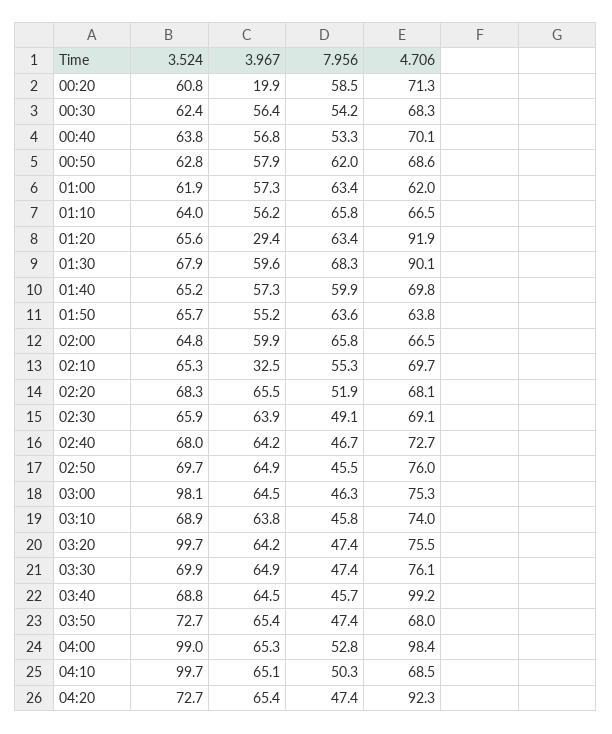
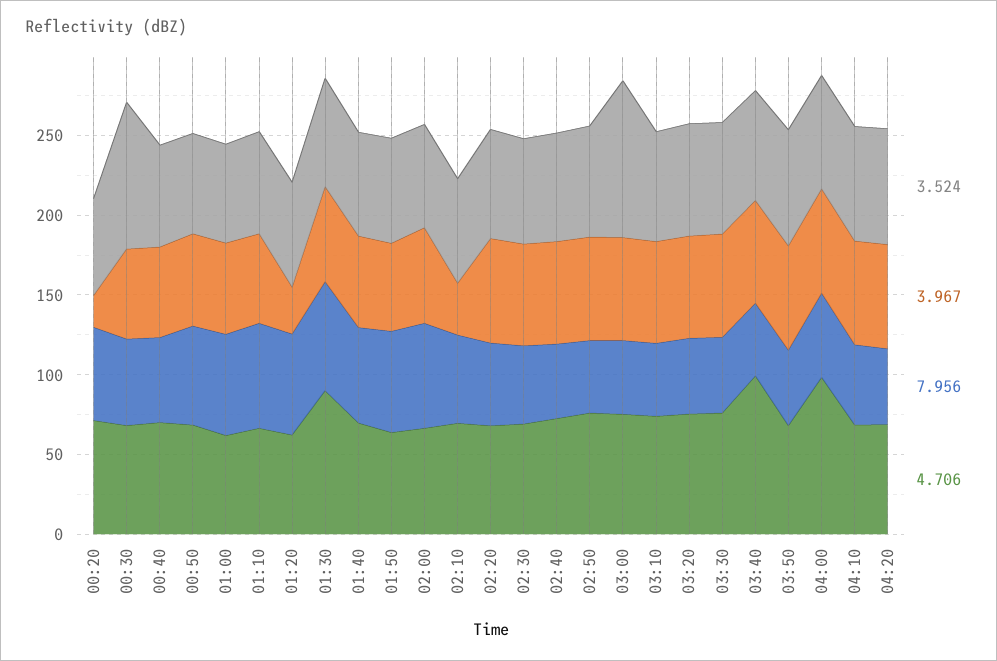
  {
    "3.524": {
      "00:20": 60.8,
-     "00:30": 62.4,
+     "00:30": 90,
      "00:40": 63.8,
      "00:50": 62.8,
      "01:00": 61.9,
      "01:10": 64,
      "01:20": 65.6,
      "01:30": 67.9,
      "01:40": 65.2,
      "01:50": 65.7,
      "02:00": 64.8,
      "02:10": 65.3,
      "02:20": 68.3,
      "02:30": 65.9,
      "02:40": 68,
      "02:50": 69.7,
      "03:00": 98.1,
      "03:10": 68.9,
-     "03:20": 99.7,
+     "03:20": 70,
      "03:30": 69.9,
      "03:40": 68.8,
      "03:50": 72.7,
-     "04:00": 99,
+     "04:00": 70,
-     "04:10": 99.7,
+     "04:10": 70,
      "04:20": 72.7
    },
    "3.967": {
      "00:20": 19.9,
      "00:30": 56.4,
      "00:40": 56.8,
      "00:50": 57.9,
      "01:00": 57.3,
      "01:10": 56.2,
      "01:20": 29.4,
      "01:30": 59.6,
      "01:40": 57.3,
      "01:50": 55.2,
      "02:00": 59.9,
      "02:10": 32.5,
      "02:20": 65.5,
      "02:30": 63.9,
      "02:40": 64.2,
      "02:50": 64.9,
      "03:00": 64.5,
      "03:10": 63.8,
      "03:20": 64.2,
      "03:30": 64.9,
      "03:40": 64.5,
      "03:50": 65.4,
      "04:00": 65.3,
      "04:10": 65.1,
      "04:20": 65.4
    },
    "7.956": {
      "00:20": 58.5,
      "00:30": 54.2,
      "00:40": 53.3,
      "00:50": 62,
      "01:00": 63.4,
      "01:10": 65.8,
      "01:20": 63.4,
      "01:30": 68.3,
      "01:40": 59.9,
      "01:50": 63.6,
      "02:00": 65.8,
      "02:10": 55.3,
      "02:20": 51.9,
      "02:30": 49.1,
      "02:40": 46.7,
      "02:50": 45.5,
      "03:00": 46.3,
      "03:10": 45.8,
      "03:20": 47.4,
      "03:30": 47.4,
      "03:40": 45.7,
      "03:50": 47.4,
      "04:00": 52.8,
      "04:10": 50.3,
      "04:20": 47.4
    },
    "4.706": {
      "00:20": 71.3,
      "00:30": 68.3,
      "00:40": 70.1,
      "00:50": 68.6,
      "01:00": 62,
      "01:10": 66.5,
-     "01:20": 91.9,
+     "01:20": 60,
      "01:30": 90.1,
      "01:40": 69.8,
      "01:50": 63.8,
      "02:00": 66.5,
      "02:10": 69.7,
      "02:20": 68.1,
      "02:30": 69.1,
      "02:40": 72.7,
      "02:50": 76,
      "03:00": 75.3,
      "03:10": 74,
      "03:20": 75.5,
      "03:30": 76.1,
      "03:40": 99.2,
      "03:50": 68,
      "04:00": 98.4,
      "04:10": 68.5,
-     "04:20": 92.3
+     "04:20": 70
    }
  }

